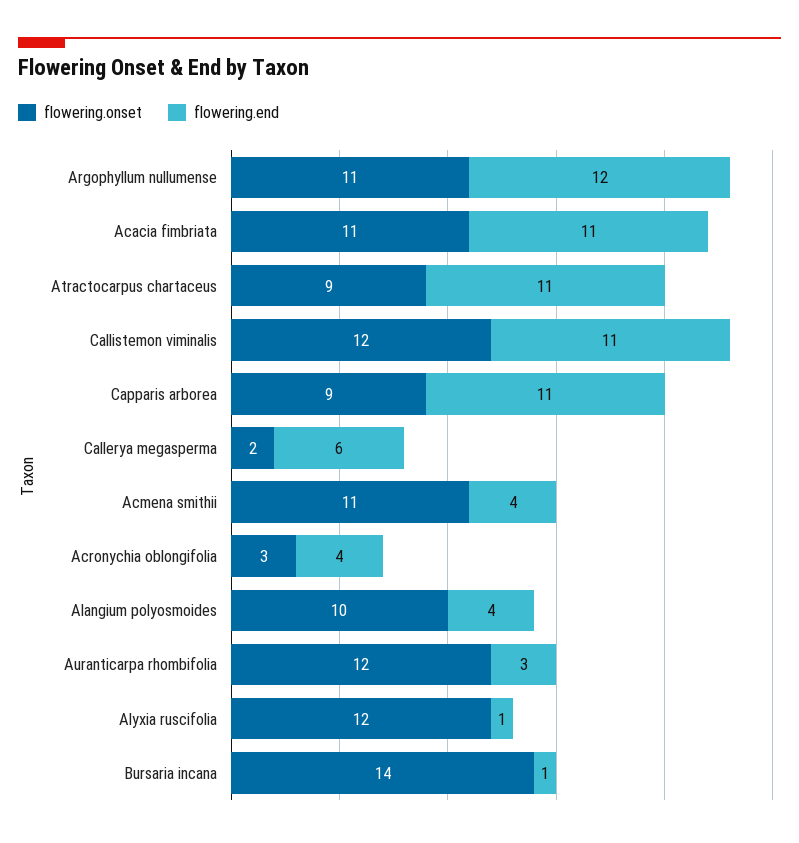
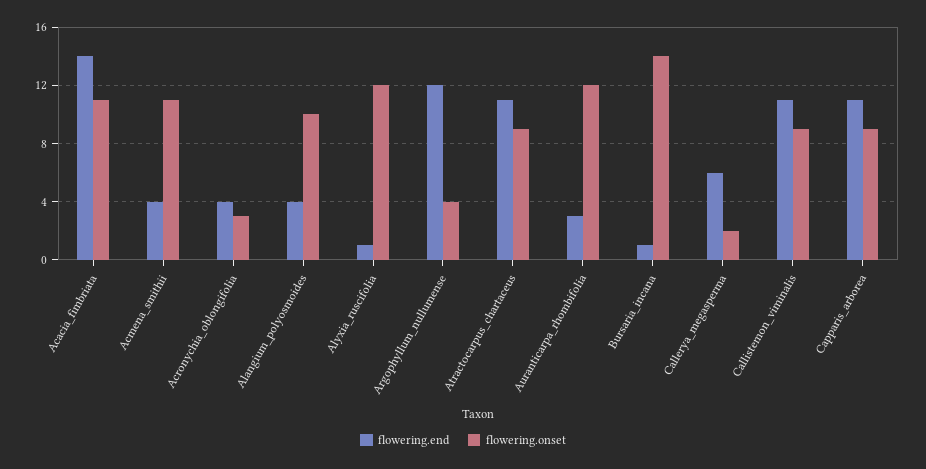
  {
    "flowering.onset": {
-     "Argophyllum nullumense": 11,
+     "Argophyllum nullumense": 4,
      "Acacia fimbriata": 11,
      "Atractocarpus chartaceus": 9,
-     "Callistemon viminalis": 12,
+     "Callistemon viminalis": 9,
      "Capparis arborea": 9,
      "Callerya megasperma": 2,
      "Acmena smithii": 11,
      "Acronychia oblongifolia": 3,
      "Alangium polyosmoides": 10,
      "Auranticarpa rhombifolia": 12,
      "Alyxia ruscifolia": 12,
      "Bursaria incana": 14
    },
    "flowering.end": {
      "Argophyllum nullumense": 12,
-     "Acacia fimbriata": 11,
+     "Acacia fimbriata": 14,
      "Atractocarpus chartaceus": 11,
      "Callistemon viminalis": 11,
      "Capparis arborea": 11,
      "Callerya megasperma": 6,
      "Acmena smithii": 4,
      "Acronychia oblongifolia": 4,
      "Alangium polyosmoides": 4,
      "Auranticarpa rhombifolia": 3,
      "Alyxia ruscifolia": 1,
      "Bursaria incana": 1
    }
  }

